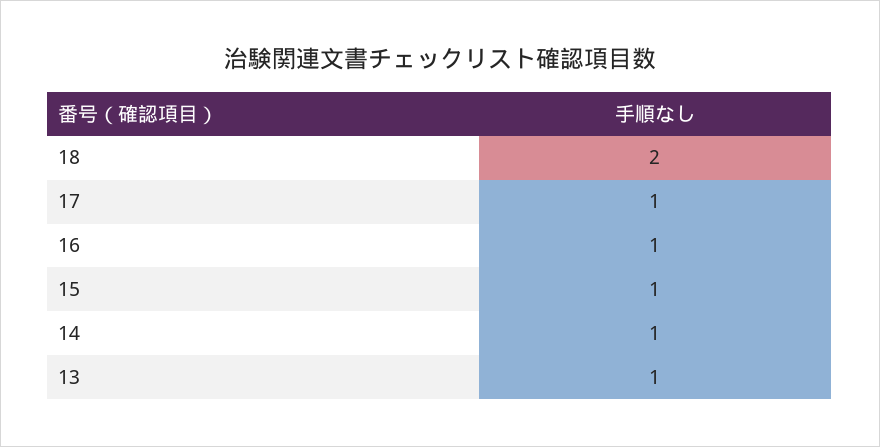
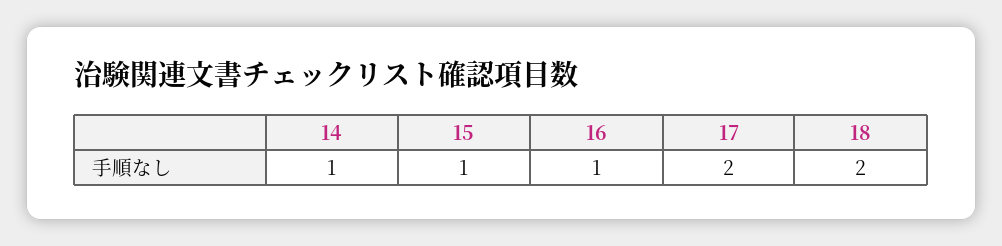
  {
    "18": 2,
-   "17": 1,
+   "17": 2,
    "16": 1,
    "15": 1,
-   "14": 1,
+   "14": 1
-   "13": 1
  }

